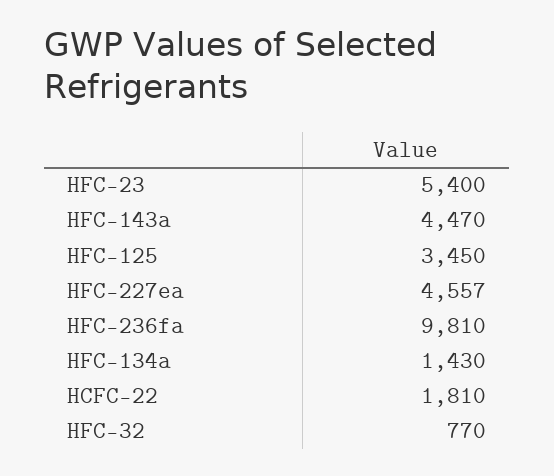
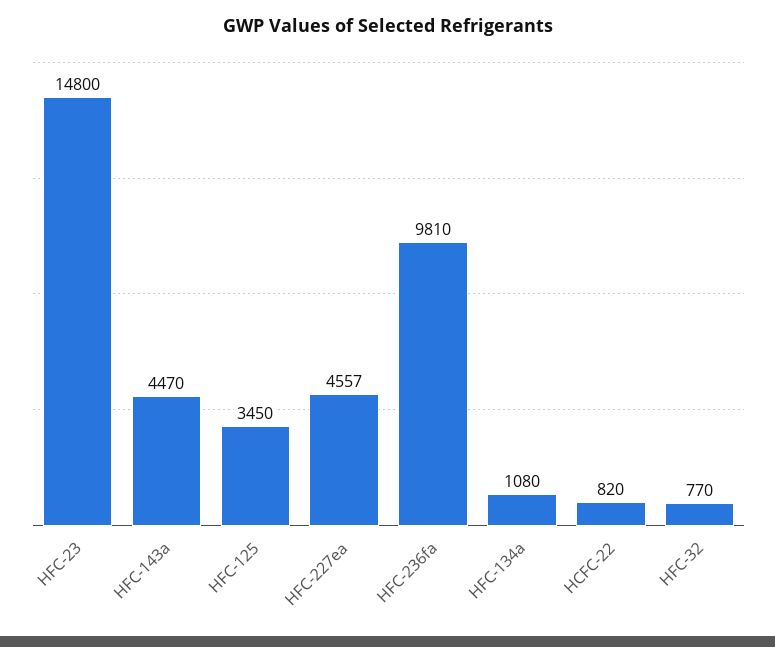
  {
-   "HFC-23": 5400,
+   "HFC-23": 14800,
    "HFC-143a": 4470,
    "HFC-125": 3450,
    "HFC-227ea": 4557,
    "HFC-236fa": 9810,
-   "HFC-134a": 1430,
+   "HFC-134a": 1080,
-   "HCFC-22": 1810,
+   "HCFC-22": 820,
    "HFC-32": 770
  }

